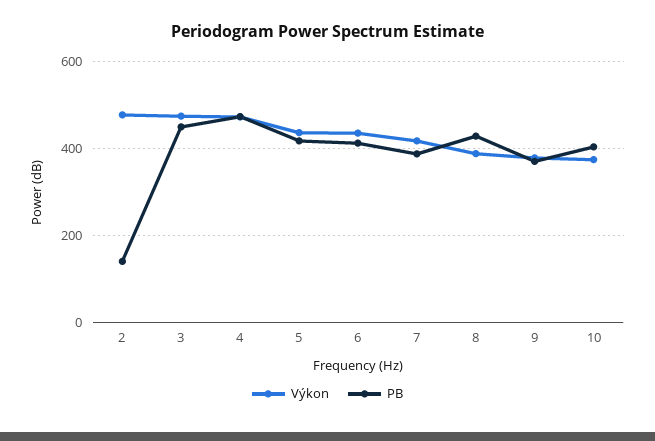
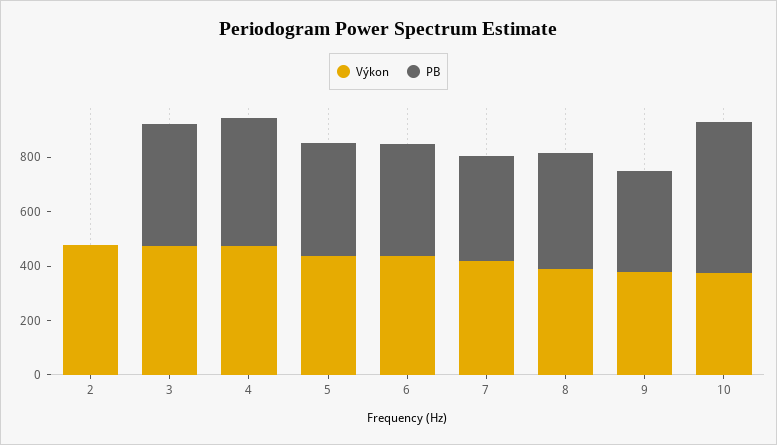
  {
    "Výkon": {
      "2": 480,
      "3": 480,
      "4": 480,
      "5": 440,
      "6": 440,
      "7": 420,
      "8": 380,
      "9": 380,
      "10": 380
    },
    "PB": {
-     "2": 140,
+     "2": 0,
      "3": 440,
      "4": 480,
      "5": 420,
      "6": 420,
      "7": 380,
      "8": 420,
      "9": 380,
-     "10": 400
+     "10": 550
    }
  }

